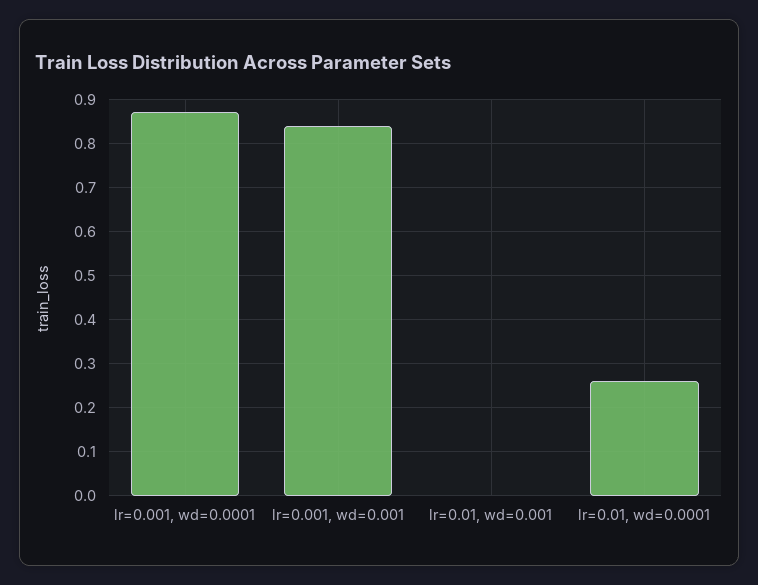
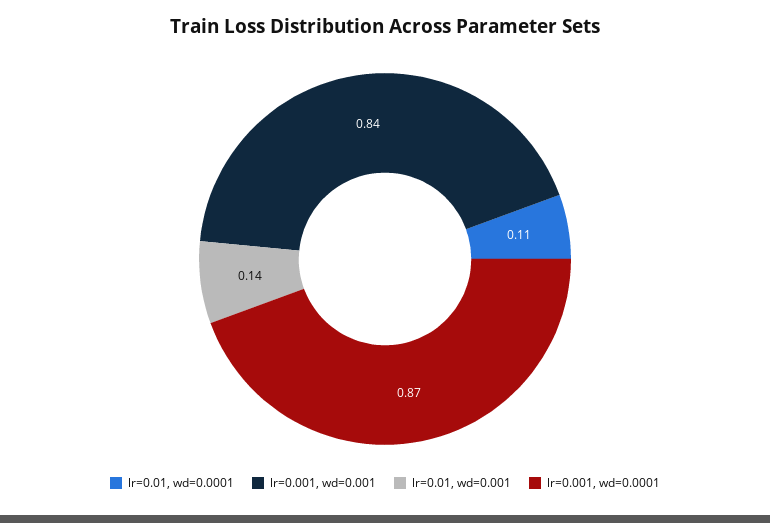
  {
    "lr=0.001, wd=0.0001": 0.87,
    "lr=0.001, wd=0.001": 0.84,
-   "lr=0.01, wd=0.001": 0,
+   "lr=0.01, wd=0.001": 0.14,
-   "lr=0.01, wd=0.0001": 0.25
+   "lr=0.01, wd=0.0001": 0.11
  }

